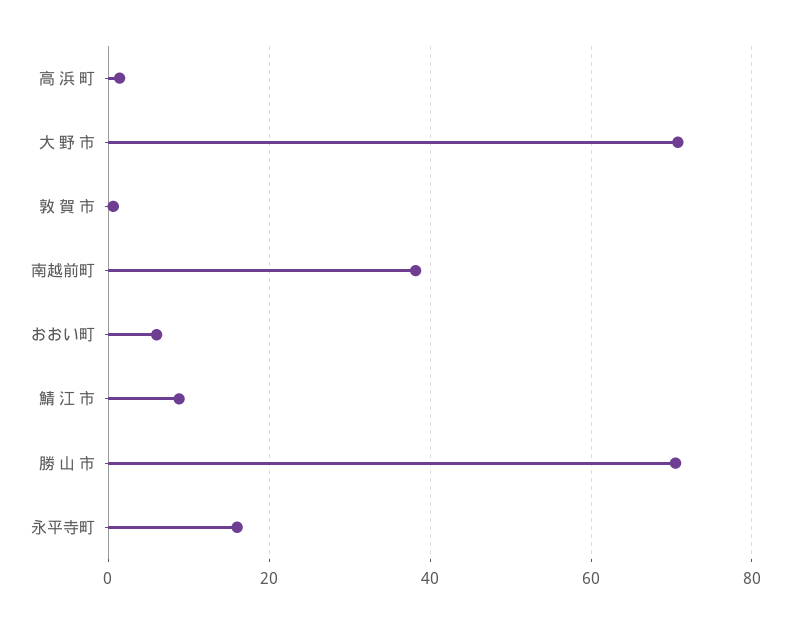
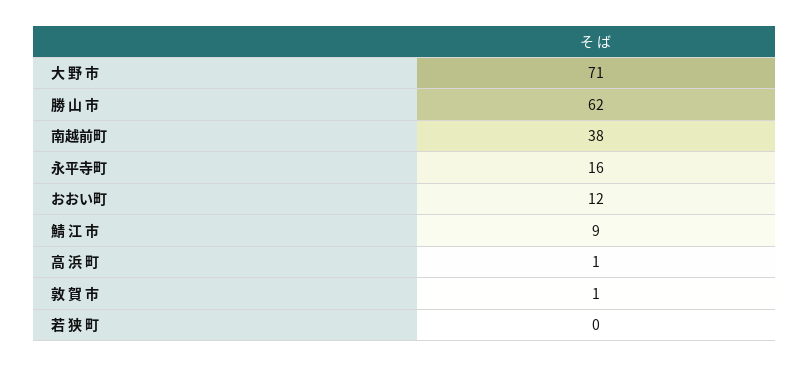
  {
    "高 浜 町": 1,
    "大 野 市": 71,
    "敦 賀 市": 1,
    "南越前町": 38,
-   "おおい町": 6,
+   "おおい町": 12,
    "鯖 江 市": 9,
-   "勝 山 市": 70,
+   "勝 山 市": 62,
-   "永平寺町": 16
+   "永平寺町": 16,
+   "若 狭 町": 0
  }

